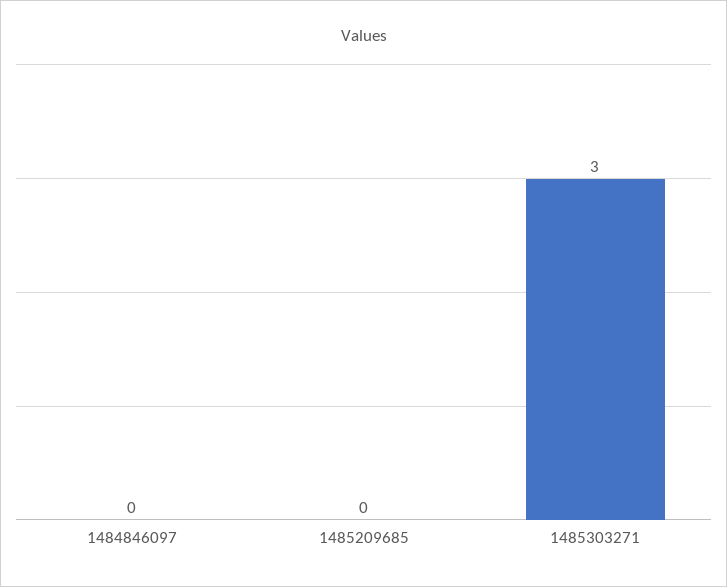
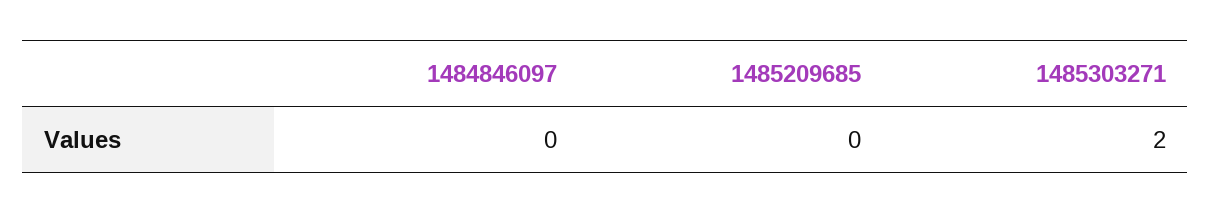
  {
    "1484846097": 0,
    "1485209685": 0,
-   "1485303271": 3
+   "1485303271": 2
  }

